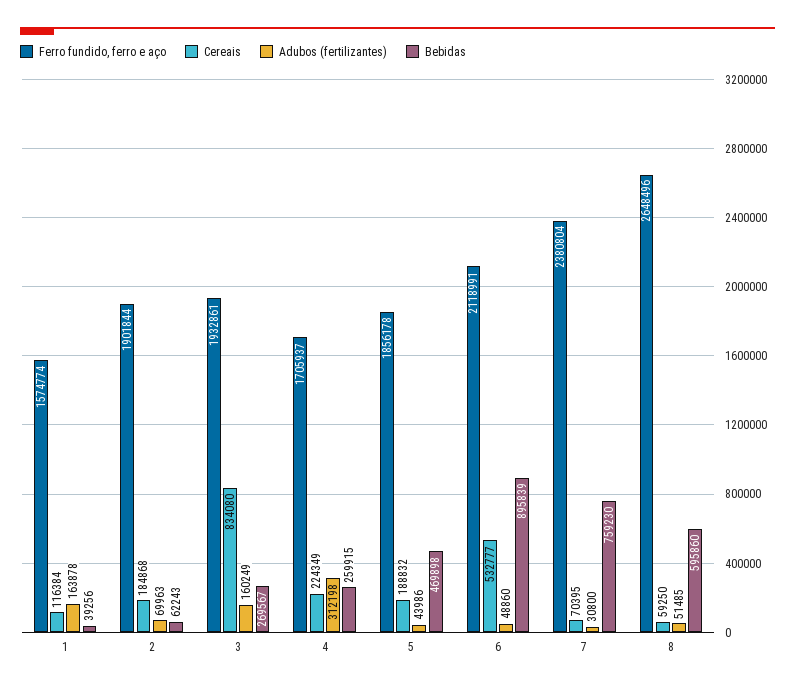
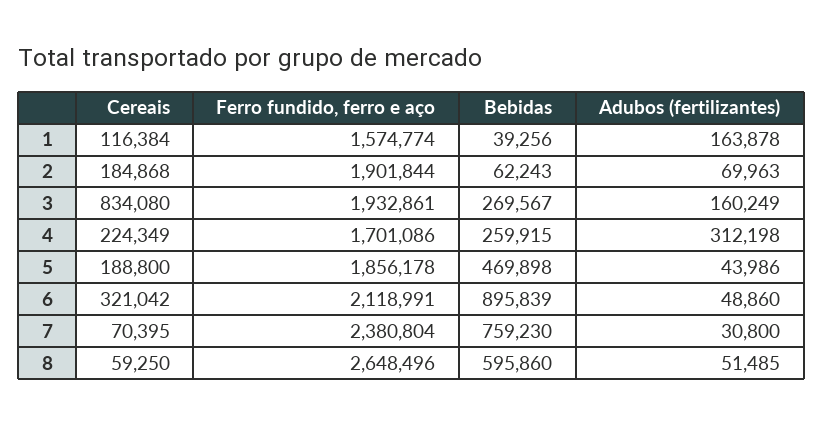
  {
    "Ferro fundido, ferro e aço": {
      "1": 1574774,
      "2": 1901844,
      "3": 1932861,
-     "4": 1705937,
+     "4": 1701086,
      "5": 1856178,
      "6": 2118991,
      "7": 2380804,
      "8": 2648496
    },
    "Cereais": {
      "1": 116384,
      "2": 184868,
      "3": 834080,
      "4": 224349,
-     "5": 188832,
+     "5": 188800,
-     "6": 532777,
+     "6": 321042,
      "7": 70395,
      "8": 59250
    },
    "Adubos (fertilizantes)": {
      "1": 163878,
      "2": 69963,
      "3": 160249,
      "4": 312198,
      "5": 43986,
      "6": 48860,
      "7": 30800,
      "8": 51485
    },
    "Bebidas": {
      "1": 39256,
      "2": 62243,
      "3": 269567,
      "4": 259915,
      "5": 469898,
      "6": 895839,
      "7": 759230,
      "8": 595860
    }
  }

